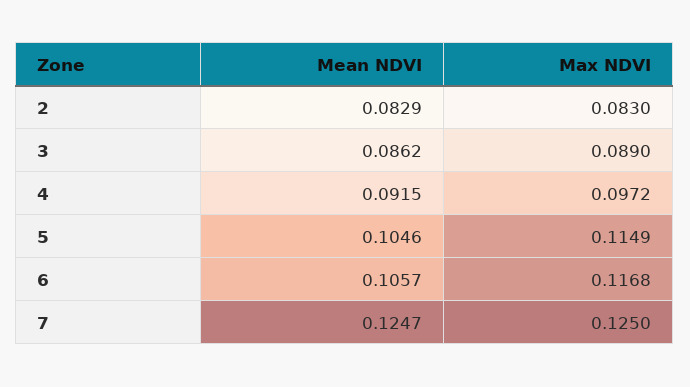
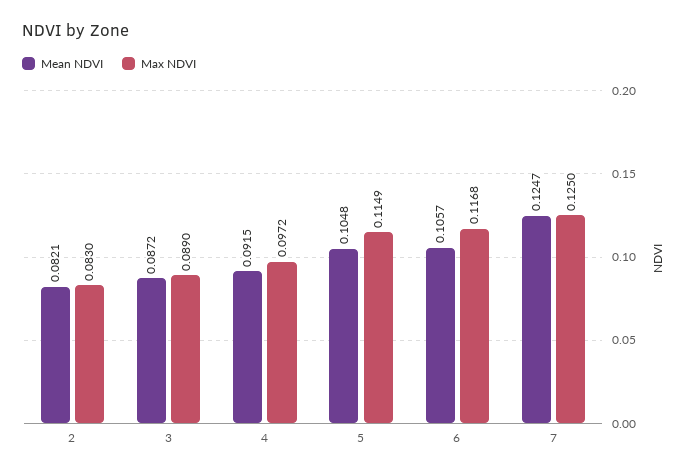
  {
    "Mean NDVI": {
-     "2": 0.0829,
+     "2": 0.0821,
-     "3": 0.0862,
+     "3": 0.0872,
      "4": 0.0915,
-     "5": 0.1046,
+     "5": 0.1048,
      "6": 0.1057,
      "7": 0.1247
    },
    "Max NDVI": {
      "2": 0.083,
      "3": 0.089,
      "4": 0.0972,
      "5": 0.1149,
      "6": 0.1168,
      "7": 0.125
    }
  }

